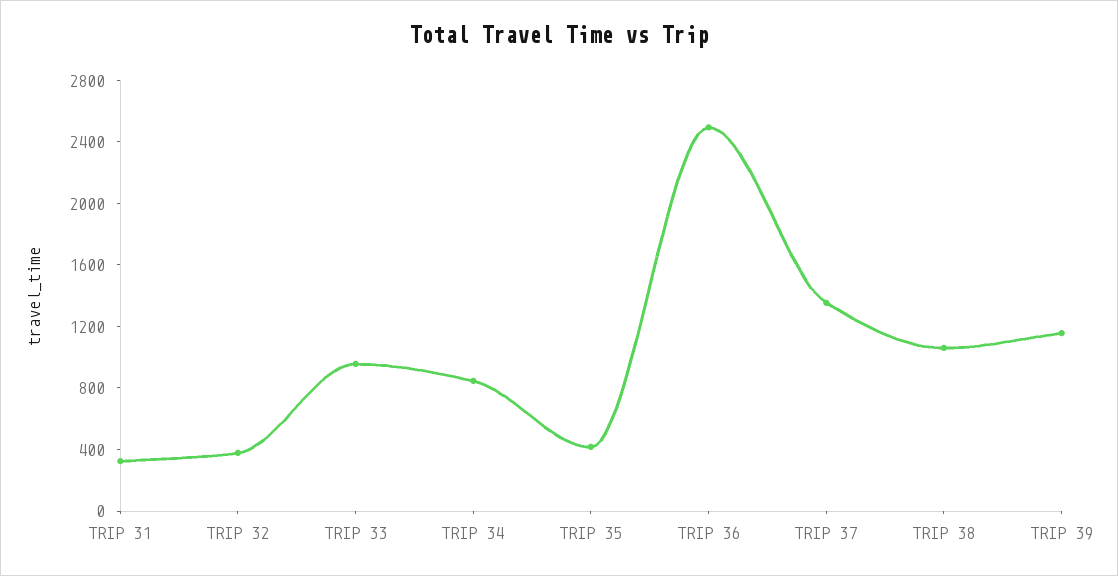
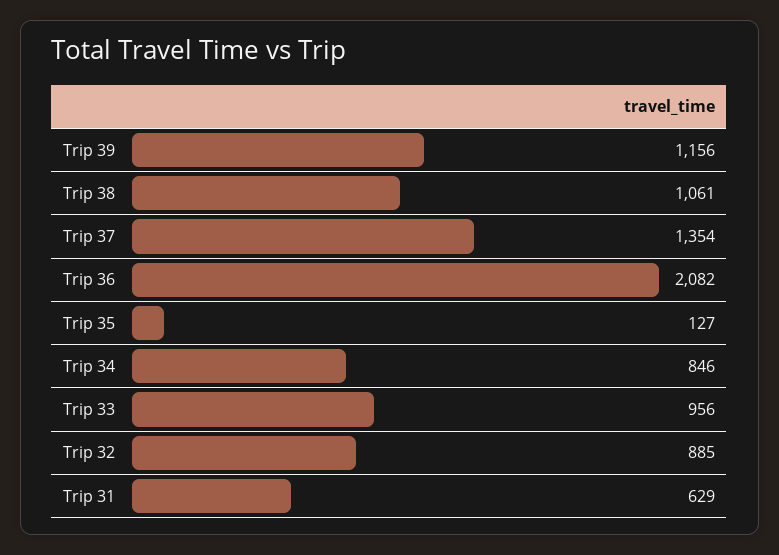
  {
-   "TRIP 31": 300,
+   "TRIP 31": 629,
-   "TRIP 32": 400,
+   "TRIP 32": 885,
    "TRIP 33": 956,
    "TRIP 34": 846,
-   "TRIP 35": 400,
+   "TRIP 35": 127,
-   "TRIP 36": 2500,
+   "TRIP 36": 2082,
    "TRIP 37": 1354,
    "TRIP 38": 1061,
    "TRIP 39": 1156
  }

